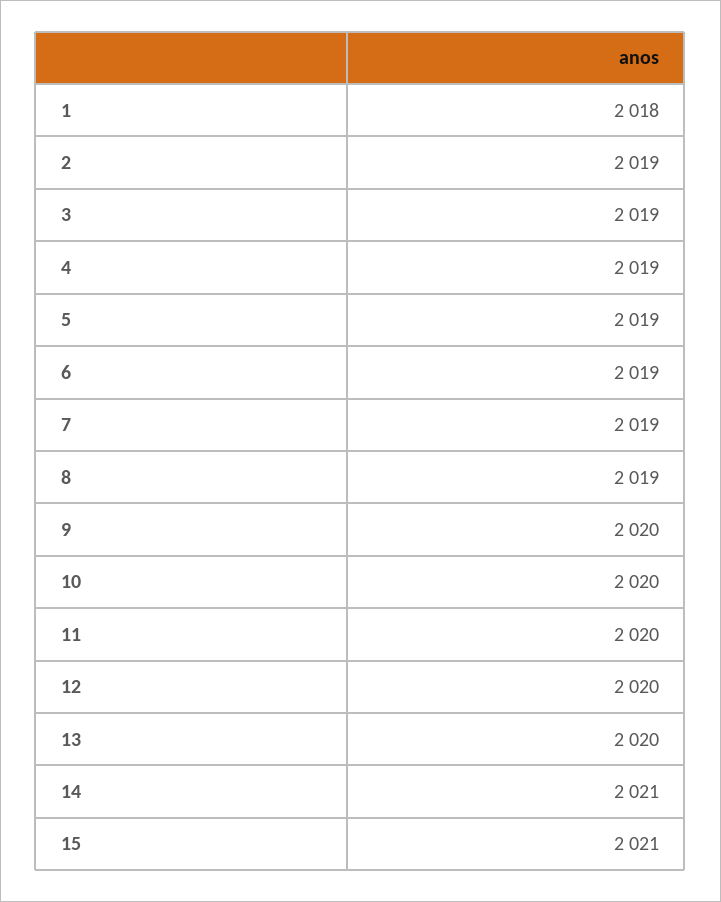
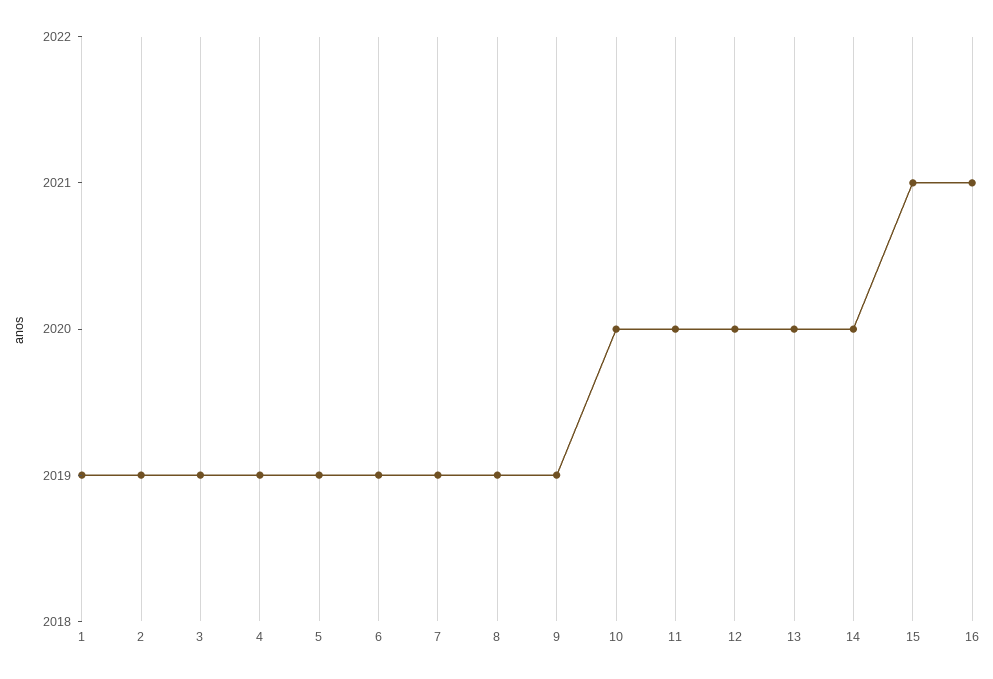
  {
-   "1": 2018,
+   "1": 2019,
    "2": 2019,
    "3": 2019,
    "4": 2019,
    "5": 2019,
    "6": 2019,
    "7": 2019,
    "8": 2019,
-   "9": 2020,
+   "9": 2019,
    "10": 2020,
    "11": 2020,
    "12": 2020,
    "13": 2020,
-   "14": 2021,
+   "14": 2020,
-   "15": 2021
+   "15": 2021,
+   "16": 2021
  }

